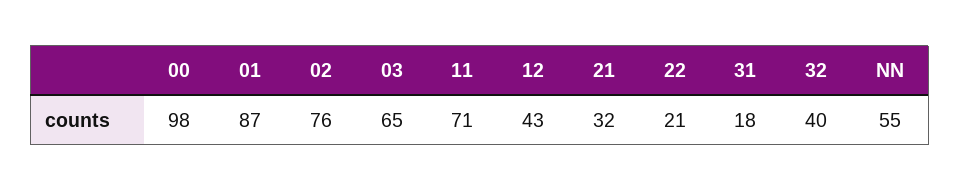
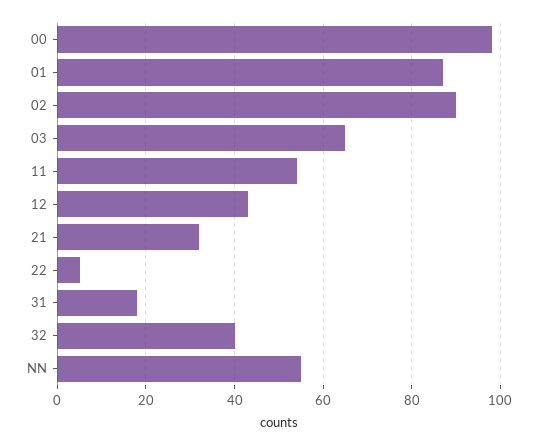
  {
    "00": 98,
    "01": 87,
-   "02": 76,
+   "02": 90,
    "03": 65,
-   "11": 71,
+   "11": 55,
    "12": 43,
    "21": 32,
-   "22": 21,
+   "22": 5,
    "31": 18,
    "32": 40,
    "NN": 55
  }

